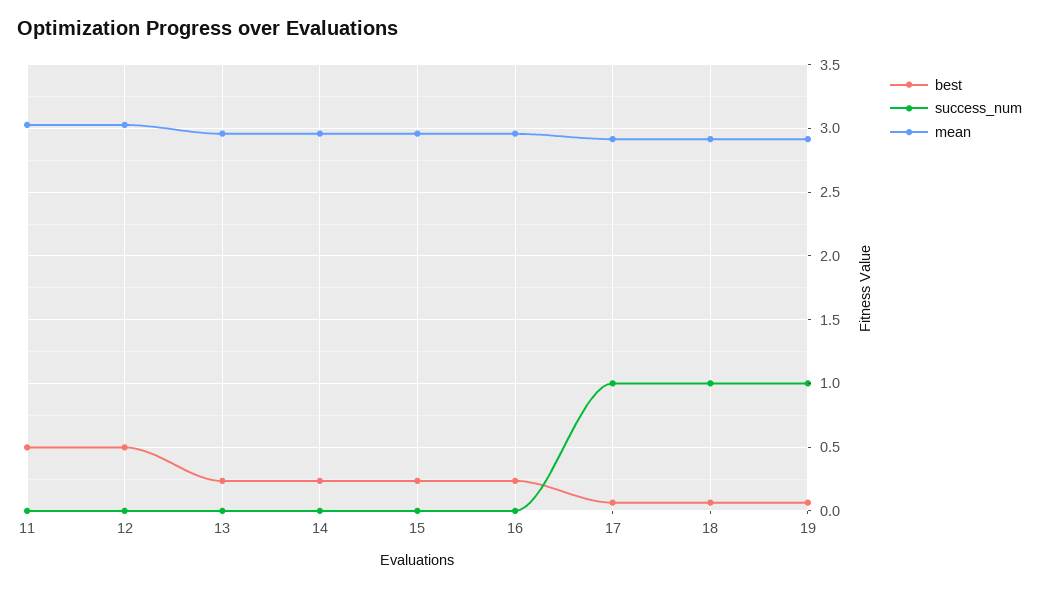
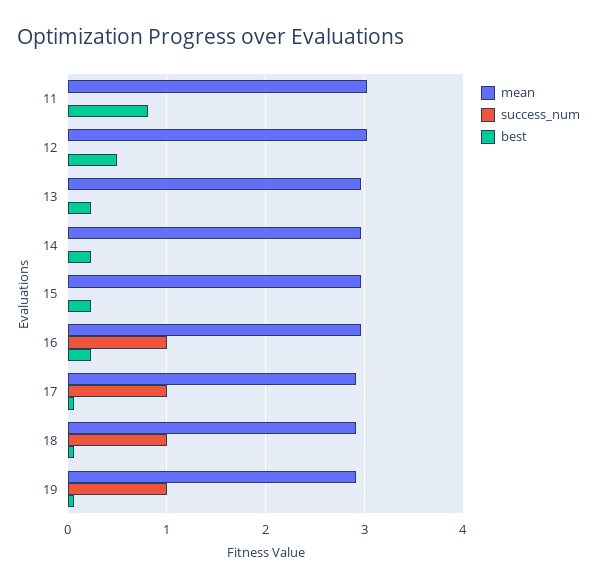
  {
    "best": {
-     "11": 0.5,
+     "11": 0.8,
      "12": 0.5,
      "13": 0.25,
      "14": 0.25,
      "15": 0.25,
      "16": 0.25,
      "17": 0.05,
      "18": 0.05,
      "19": 0.05
    },
    "success_num": {
      "11": 0,
      "12": 0,
      "13": 0,
      "14": 0,
      "15": 0,
-     "16": 0,
+     "16": 1,
      "17": 1,
      "18": 1,
      "19": 1
    },
    "mean": {
      "11": 3.05,
      "12": 3.05,
      "13": 2.95,
      "14": 2.95,
      "15": 2.95,
      "16": 2.95,
      "17": 2.9,
      "18": 2.9,
      "19": 2.9
    }
  }

